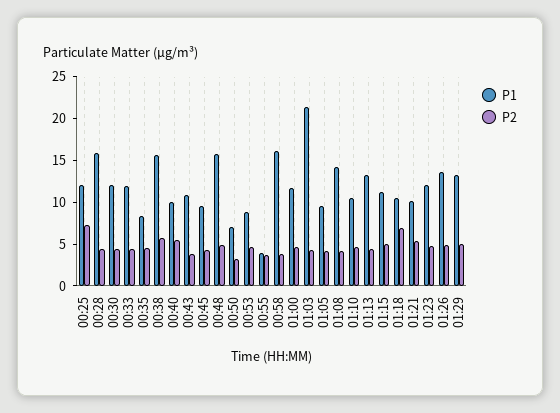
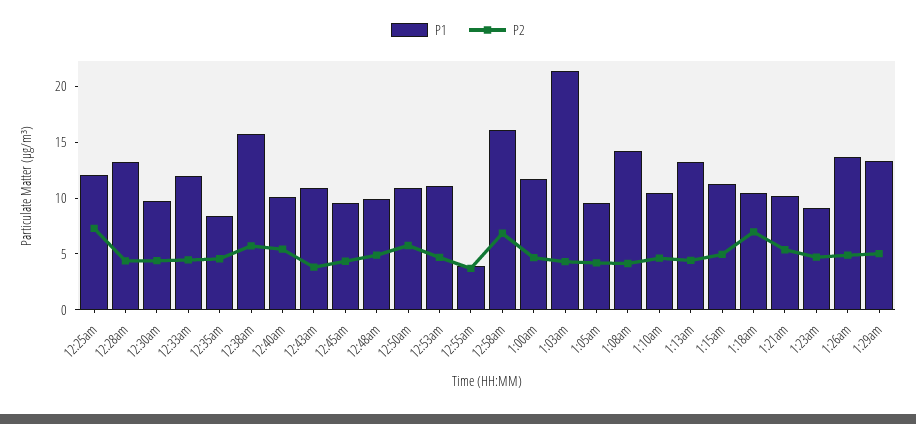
  {
    "P1": {
      "00:25": 12,
-     "00:28": 16,
+     "00:28": 13,
-     "00:30": 12,
+     "00:30": 10,
      "00:33": 12,
      "00:35": 8,
      "00:38": 16,
      "00:40": 10,
      "00:43": 11,
      "00:45": 10,
-     "00:48": 16,
+     "00:48": 10,
-     "00:50": 7,
+     "00:50": 11,
-     "00:53": 9,
+     "00:53": 11,
      "00:55": 4,
      "00:58": 16,
      "01:00": 12,
      "01:03": 21,
      "01:05": 10,
      "01:08": 14,
      "01:10": 10,
      "01:13": 13,
      "01:15": 11,
      "01:18": 10,
      "01:21": 10,
-     "01:23": 12,
+     "01:23": 9,
      "01:26": 14,
      "01:29": 13
    },
    "P2": {
      "00:25": 7,
      "00:28": 4,
      "00:30": 4,
      "00:33": 4,
      "00:35": 5,
      "00:38": 6,
      "00:40": 5,
      "00:43": 4,
      "00:45": 4,
      "00:48": 5,
-     "00:50": 3,
+     "00:50": 6,
      "00:53": 5,
      "00:55": 4,
-     "00:58": 4,
+     "00:58": 7,
      "01:00": 5,
      "01:03": 4,
      "01:05": 4,
      "01:08": 4,
      "01:10": 5,
      "01:13": 4,
      "01:15": 5,
      "01:18": 7,
      "01:21": 5,
      "01:23": 5,
      "01:26": 5,
      "01:29": 5
    }
  }

